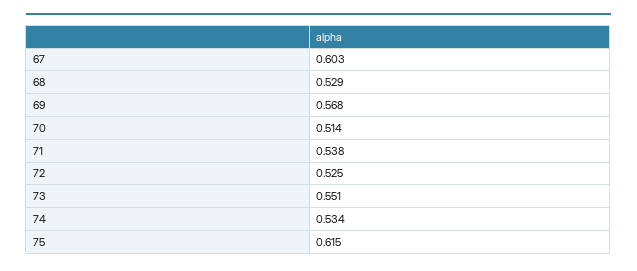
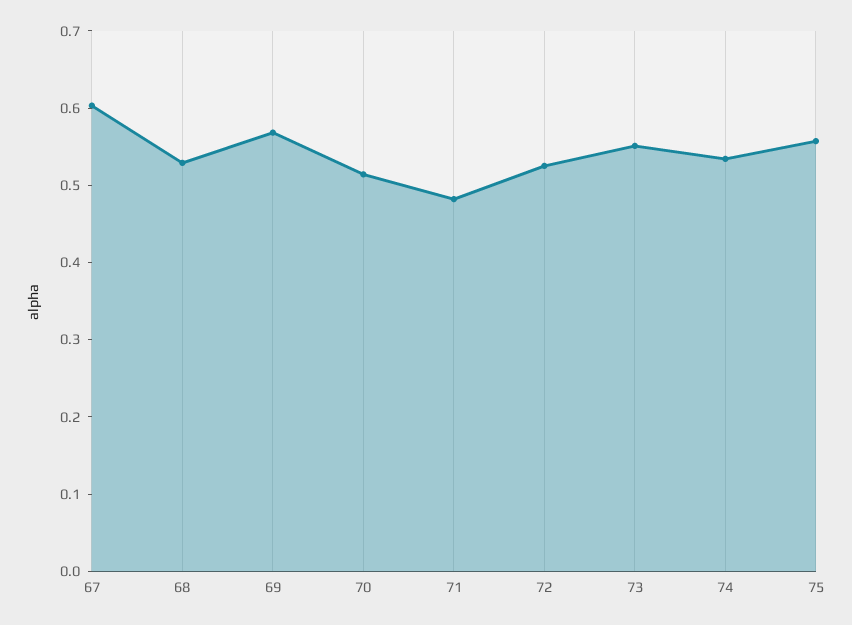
  {
    "67": 0.603,
    "68": 0.529,
    "69": 0.568,
    "70": 0.514,
-   "71": 0.538,
+   "71": 0.48,
    "72": 0.525,
    "73": 0.551,
    "74": 0.534,
-   "75": 0.615
+   "75": 0.56
  }

